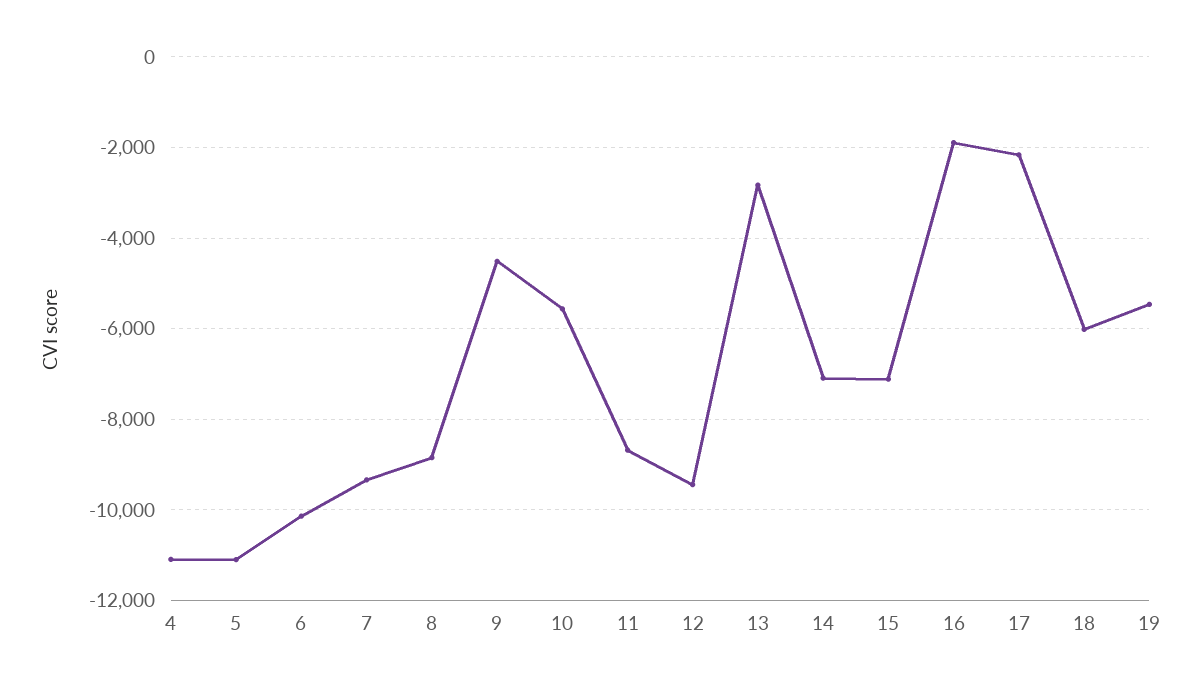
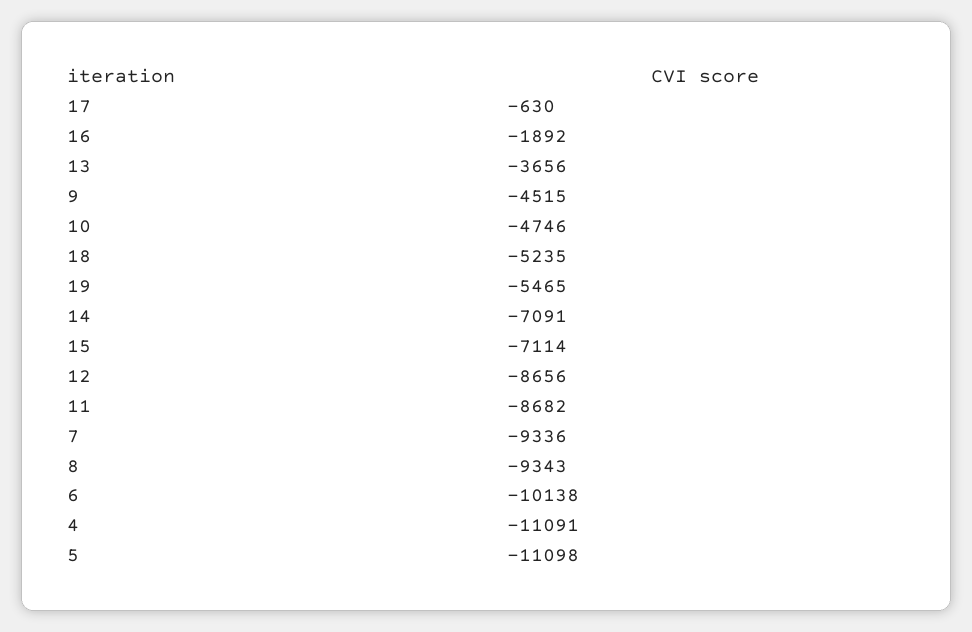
  {
    "4": -11091,
    "5": -11098,
    "6": -10138,
    "7": -9336,
-   "8": -8800,
+   "8": -9343,
    "9": -4515,
-   "10": -5600,
+   "10": -4746,
    "11": -8682,
-   "12": -9400,
+   "12": -8656,
-   "13": -2800,
+   "13": -3656,
    "14": -7091,
    "15": -7114,
    "16": -1892,
-   "17": -2200,
+   "17": -630,
-   "18": -6000,
+   "18": -5235,
    "19": -5465
  }

